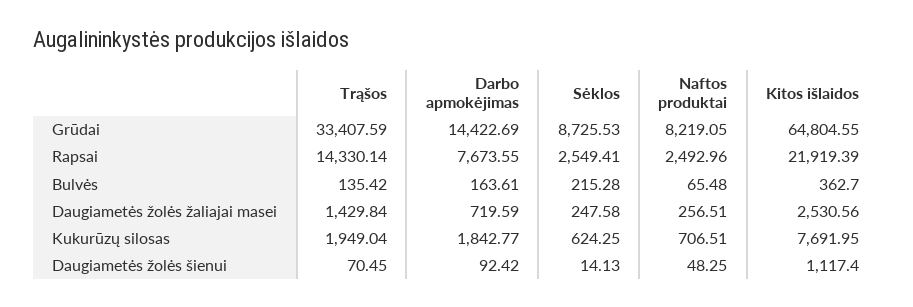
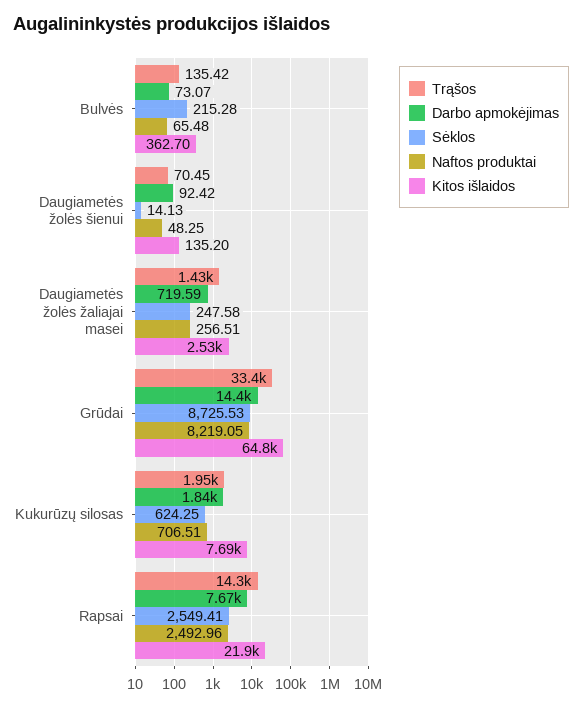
  {
    "Trąšos": {
      "Grūdai": 33407.59,
      "Rapsai": 14330.14,
      "Bulvės": 135.42,
      "Daugiametės žolės žaliajai masei": 1429.84,
      "Kukurūzų silosas": 1949.04,
      "Daugiametės žolės šienui": 70.45
    },
    "Darbo apmokėjimas": {
      "Grūdai": 14422.69,
      "Rapsai": 7673.55,
-     "Bulvės": 163.61,
+     "Bulvės": 73.07,
      "Daugiametės žolės žaliajai masei": 719.59,
      "Kukurūzų silosas": 1842.77,
      "Daugiametės žolės šienui": 92.42
    },
    "Sėklos": {
      "Grūdai": 8725.53,
      "Rapsai": 2549.41,
      "Bulvės": 215.28,
      "Daugiametės žolės žaliajai masei": 247.58,
      "Kukurūzų silosas": 624.25,
      "Daugiametės žolės šienui": 14.13
    },
    "Naftos produktai": {
      "Grūdai": 8219.05,
      "Rapsai": 2492.96,
      "Bulvės": 65.48,
      "Daugiametės žolės žaliajai masei": 256.51,
      "Kukurūzų silosas": 706.51,
      "Daugiametės žolės šienui": 48.25
    },
    "Kitos išlaidos": {
      "Grūdai": 64804.55,
      "Rapsai": 21919.39,
      "Bulvės": 362.7,
      "Daugiametės žolės žaliajai masei": 2530.56,
      "Kukurūzų silosas": 7691.95,
-     "Daugiametės žolės šienui": 1117.4
+     "Daugiametės žolės šienui": 135.2
    }
  }

